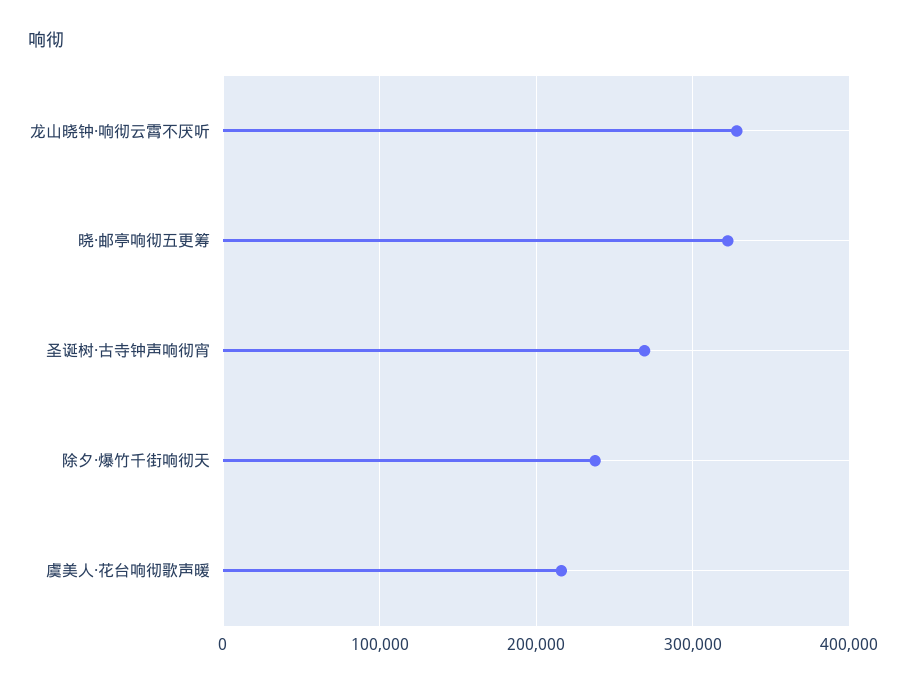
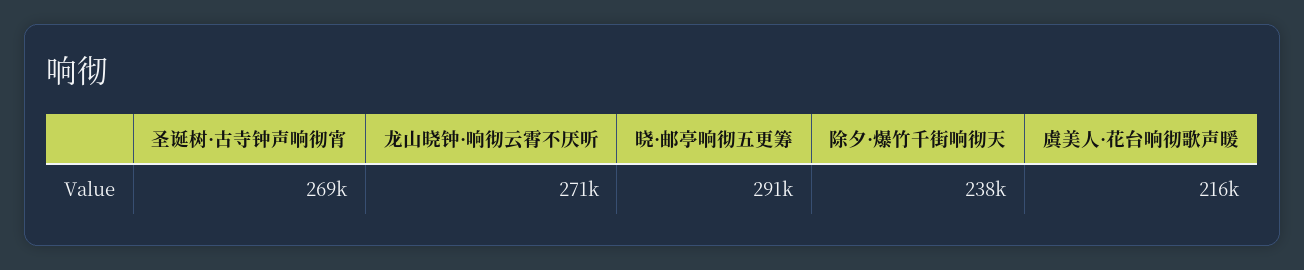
  {
-   "龙山晓钟·响彻云霄不厌听": 330000,
+   "龙山晓钟·响彻云霄不厌听": 271000,
-   "晓·邮亭响彻五更筹": 320000,
+   "晓·邮亭响彻五更筹": 291000,
    "圣诞树·古寺钟声响彻宵": 269000,
    "除夕·爆竹千街响彻天": 238000,
    "虞美人·花台响彻歌声暖": 216000
  }

